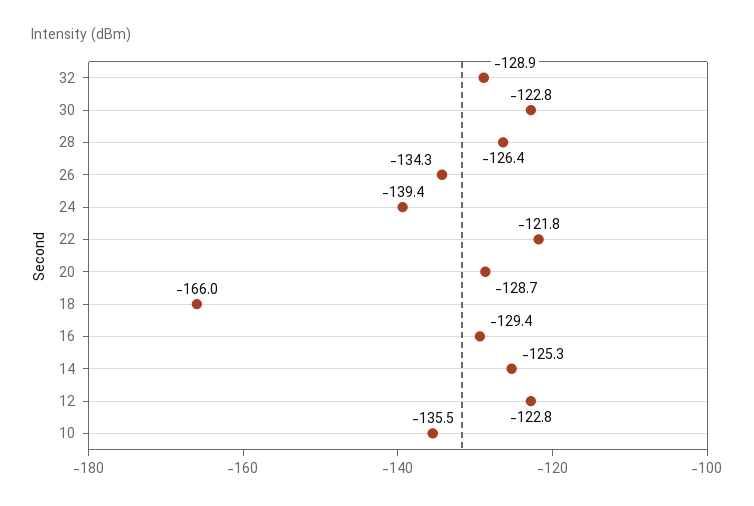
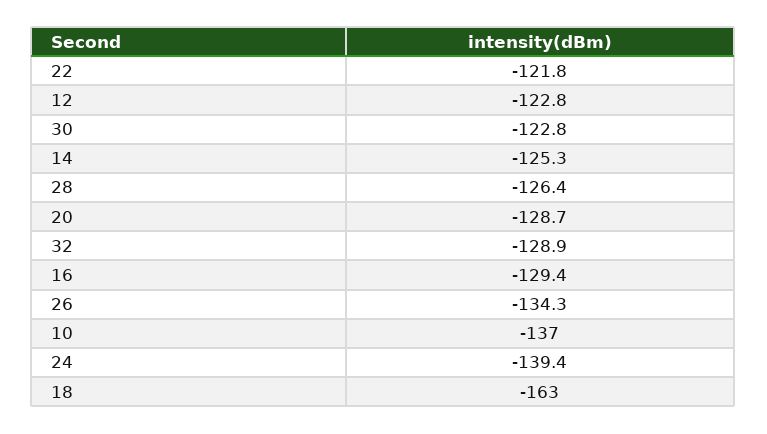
  {
    "32": -128.9,
    "30": -122.8,
    "28": -126.4,
    "26": -134.3,
    "24": -139.4,
    "22": -121.8,
    "20": -128.7,
-   "18": -166,
+   "18": -163,
    "16": -129.4,
    "14": -125.3,
    "12": -122.8,
-   "10": -135.5
+   "10": -137
  }

